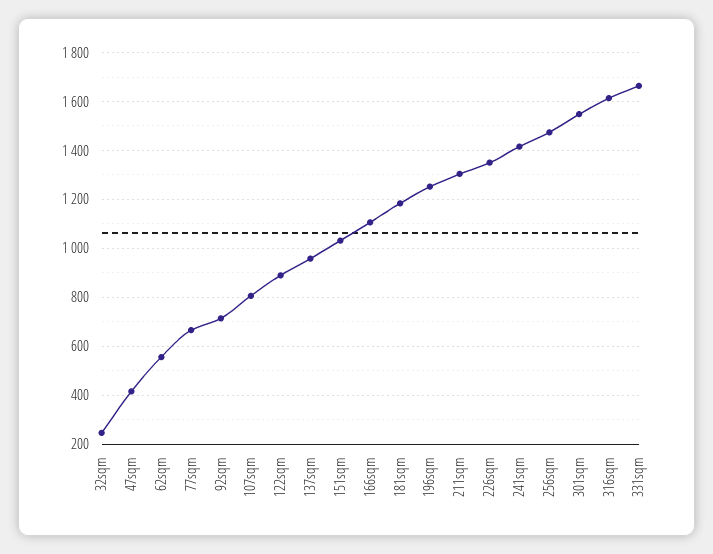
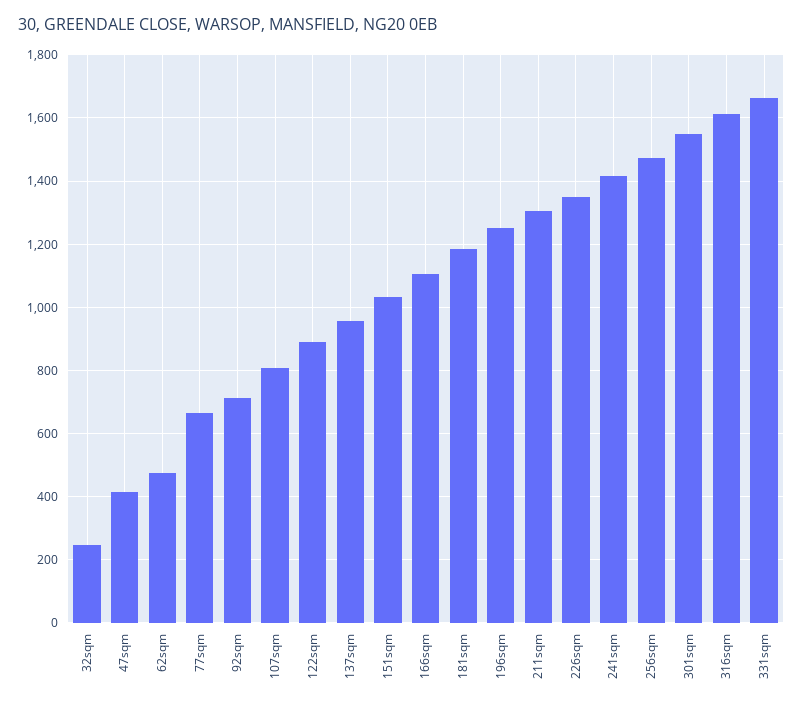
  {
    "32sqm": 240,
    "47sqm": 420,
-   "62sqm": 550,
+   "62sqm": 480,
    "77sqm": 660,
    "92sqm": 720,
    "107sqm": 800,
    "122sqm": 900,
    "137sqm": 960,
    "151sqm": 1040,
    "166sqm": 1100,
    "181sqm": 1180,
    "196sqm": 1260,
    "211sqm": 1300,
    "226sqm": 1360,
    "241sqm": 1420,
    "256sqm": 1480,
    "301sqm": 1540,
    "316sqm": 1620,
    "331sqm": 1660
  }

